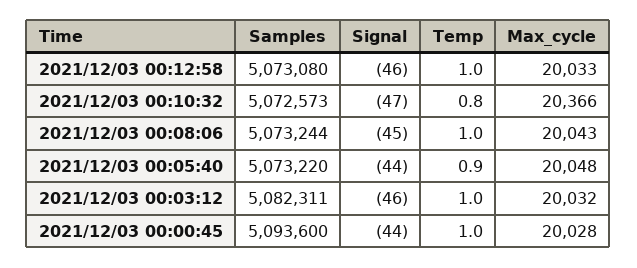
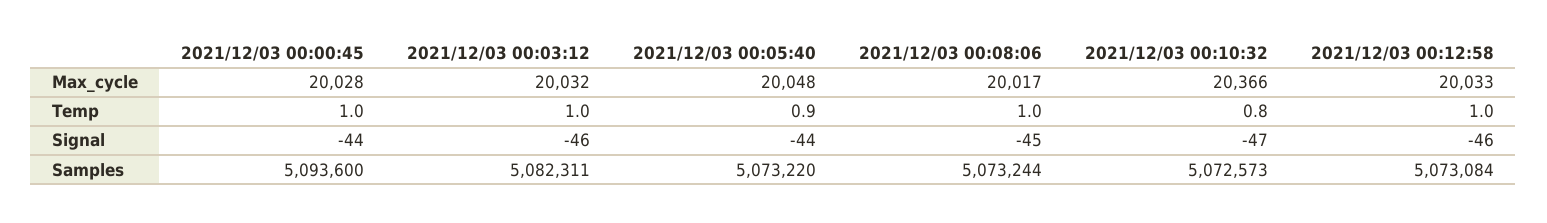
  {
    "Samples": {
-     "2021/12/03 00:12:58": 5073080,
+     "2021/12/03 00:12:58": 5073084,
      "2021/12/03 00:10:32": 5072573,
      "2021/12/03 00:08:06": 5073244,
      "2021/12/03 00:05:40": 5073220,
      "2021/12/03 00:03:12": 5082311,
      "2021/12/03 00:00:45": 5093600
    },
    "Signal": {
      "2021/12/03 00:12:58": -46,
      "2021/12/03 00:10:32": -47,
      "2021/12/03 00:08:06": -45,
      "2021/12/03 00:05:40": -44,
      "2021/12/03 00:03:12": -46,
      "2021/12/03 00:00:45": -44
    },
    "Temp": {
      "2021/12/03 00:12:58": 1,
      "2021/12/03 00:10:32": 0.8,
      "2021/12/03 00:08:06": 1,
      "2021/12/03 00:05:40": 0.9,
      "2021/12/03 00:03:12": 1,
      "2021/12/03 00:00:45": 1
    },
    "Max_cycle": {
      "2021/12/03 00:12:58": 20033,
      "2021/12/03 00:10:32": 20366,
-     "2021/12/03 00:08:06": 20043,
+     "2021/12/03 00:08:06": 20017,
      "2021/12/03 00:05:40": 20048,
      "2021/12/03 00:03:12": 20032,
      "2021/12/03 00:00:45": 20028
    }
  }

